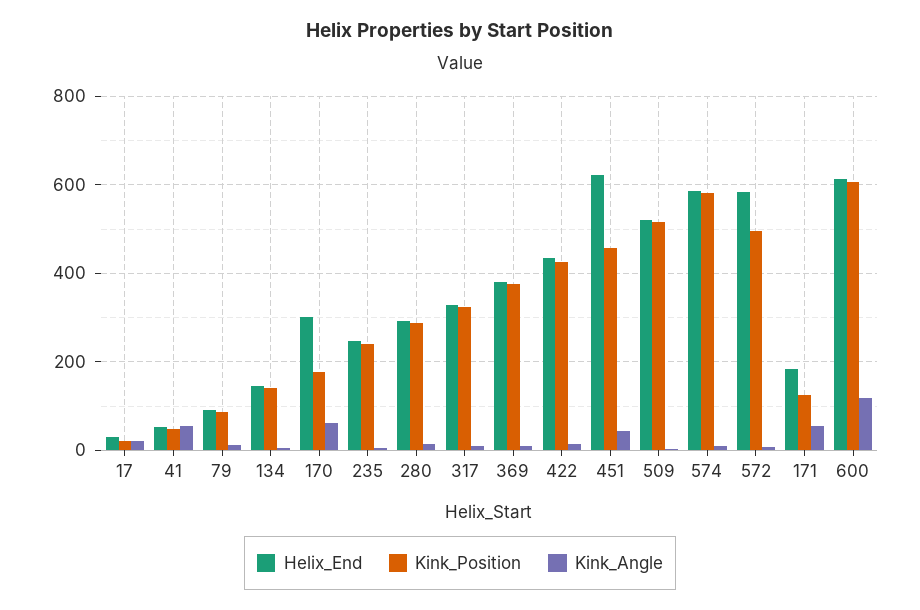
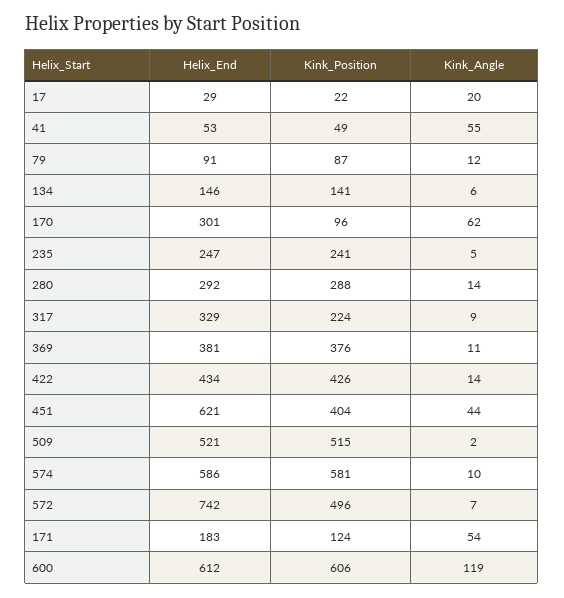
  {
    "Helix_End": {
      "17": 29,
      "41": 53,
      "79": 91,
      "134": 146,
      "170": 301,
      "235": 247,
      "280": 292,
      "317": 329,
      "369": 381,
      "422": 434,
      "451": 621,
      "509": 521,
      "574": 586,
-     "572": 580,
+     "572": 742,
      "171": 183,
      "600": 612
    },
    "Kink_Position": {
      "17": 22,
      "41": 49,
      "79": 87,
      "134": 141,
-     "170": 180,
+     "170": 96,
      "235": 241,
      "280": 288,
-     "317": 320,
+     "317": 224,
      "369": 376,
      "422": 426,
-     "451": 460,
+     "451": 404,
      "509": 515,
      "574": 581,
      "572": 496,
      "171": 124,
      "600": 606
    },
    "Kink_Angle": {
      "17": 20,
      "41": 55,
      "79": 12,
      "134": 6,
      "170": 62,
      "235": 5,
      "280": 14,
      "317": 9,
      "369": 11,
      "422": 14,
      "451": 44,
      "509": 2,
      "574": 10,
      "572": 7,
      "171": 54,
      "600": 119
    }
  }

